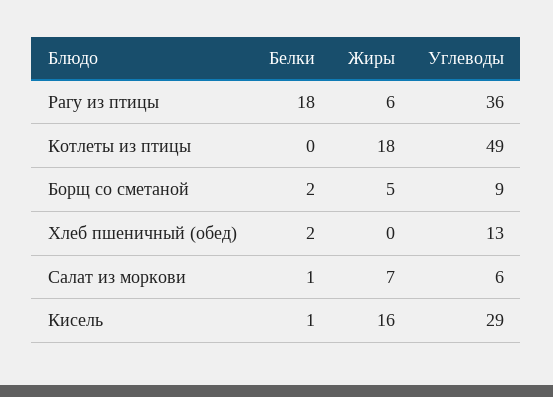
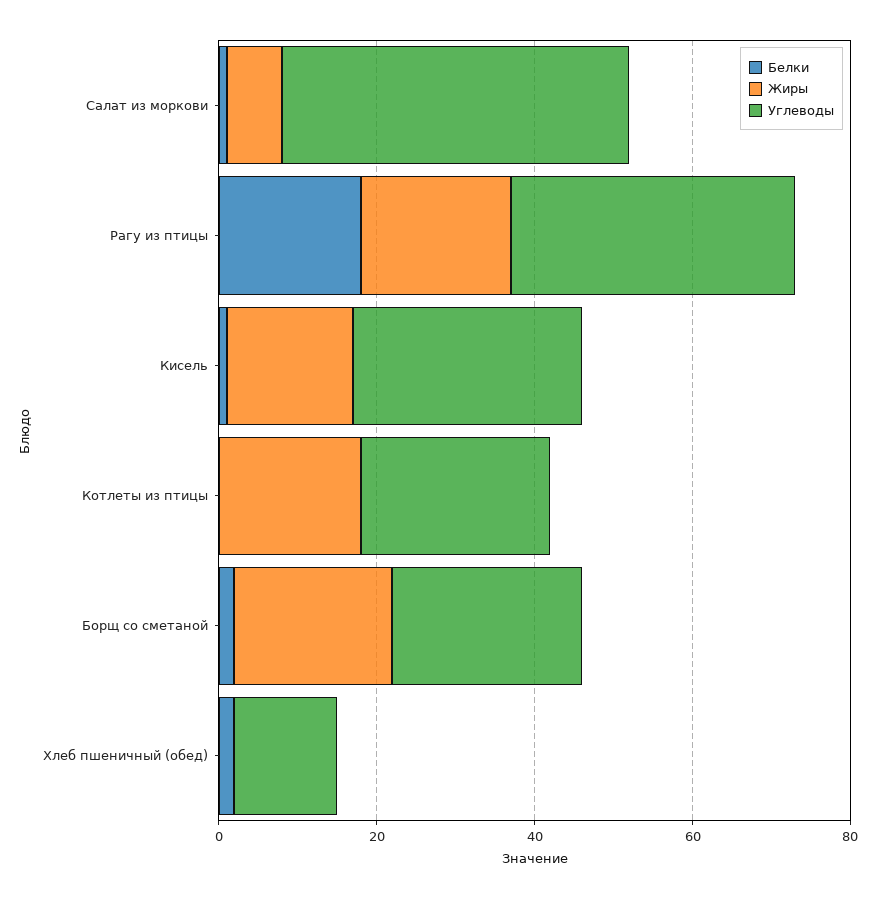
  {
    "Белки": {
      "Рагу из птицы": 18,
      "Котлеты из птицы": 0,
      "Борщ со сметаной": 2,
      "Хлеб пшеничный (обед)": 2,
      "Салат из моркови": 1,
      "Кисель": 1
    },
    "Жиры": {
-     "Рагу из птицы": 6,
+     "Рагу из птицы": 20,
      "Котлеты из птицы": 18,
-     "Борщ со сметаной": 5,
+     "Борщ со сметаной": 20,
      "Хлеб пшеничный (обед)": 0,
      "Салат из моркови": 7,
      "Кисель": 16
    },
    "Углеводы": {
      "Рагу из птицы": 36,
-     "Котлеты из птицы": 49,
+     "Котлеты из птицы": 25,
-     "Борщ со сметаной": 9,
+     "Борщ со сметаной": 25,
      "Хлеб пшеничный (обед)": 13,
-     "Салат из моркови": 6,
+     "Салат из моркови": 45,
      "Кисель": 29
    }
  }

